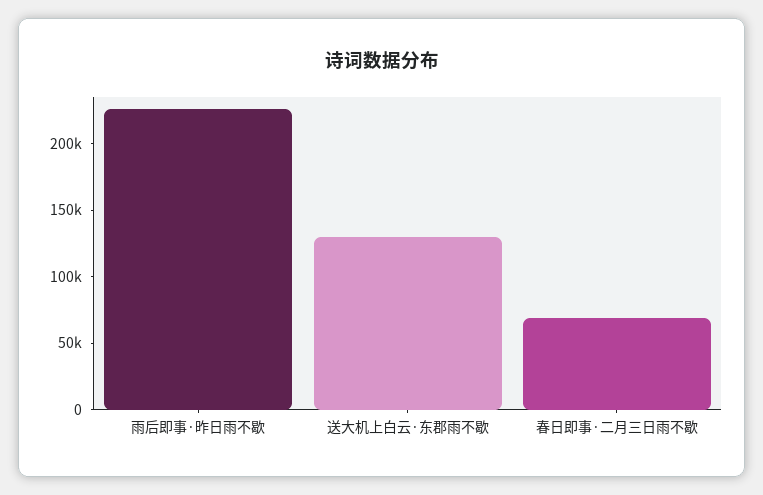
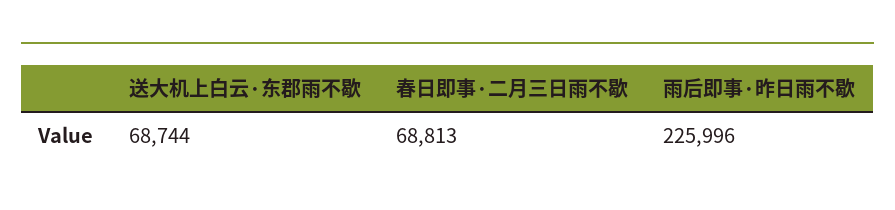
  {
    "雨后即事·昨日雨不歇": 225996,
-   "送大机上白云·东郡雨不歇": 130000,
+   "送大机上白云·东郡雨不歇": 68744,
    "春日即事·二月三日雨不歇": 68813
  }

